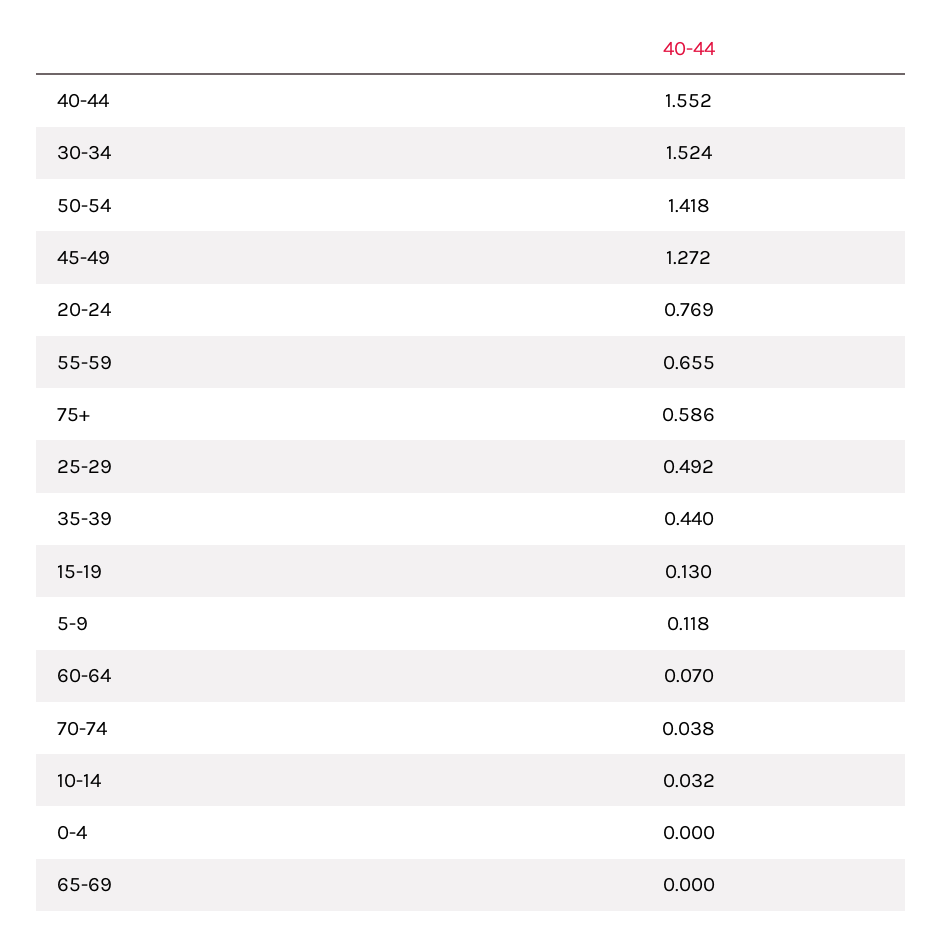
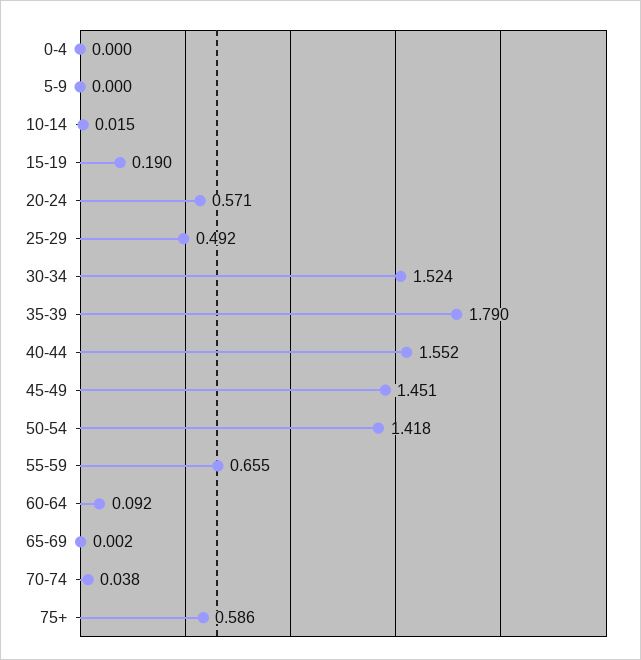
  {
    "40-44": 1.552,
    "30-34": 1.524,
    "50-54": 1.418,
-   "45-49": 1.272,
+   "45-49": 1.451,
-   "20-24": 0.769,
+   "20-24": 0.571,
    "55-59": 0.655,
    "75+": 0.586,
    "25-29": 0.492,
-   "35-39": 0.44,
+   "35-39": 1.79,
-   "15-19": 0.13,
+   "15-19": 0.19,
-   "5-9": 0.118,
+   "5-9": 0,
-   "60-64": 0.07,
+   "60-64": 0.092,
    "70-74": 0.038,
-   "10-14": 0.032,
+   "10-14": 0.015,
    "0-4": 0,
-   "65-69": 0
+   "65-69": 0.002
  }

